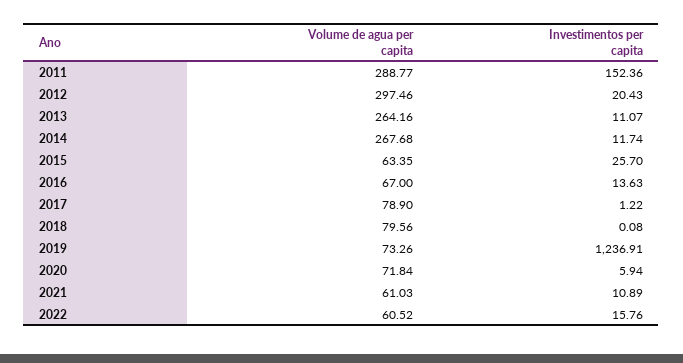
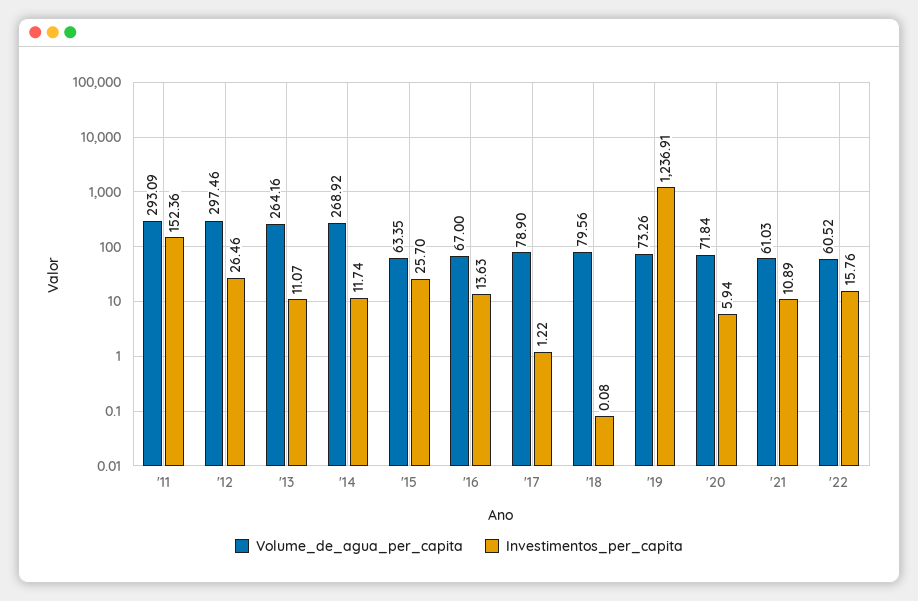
  {
    "Volume de agua per capita": {
-     "2011": 288.77,
+     "2011": 293.09,
      "2012": 297.46,
      "2013": 264.16,
-     "2014": 267.68,
+     "2014": 268.92,
      "2015": 63.35,
      "2016": 67,
      "2017": 78.9,
      "2018": 79.56,
      "2019": 73.26,
      "2020": 71.84,
      "2021": 61.03,
      "2022": 60.52
    },
    "Investimentos per capita": {
      "2011": 152.36,
-     "2012": 20.43,
+     "2012": 26.46,
      "2013": 11.07,
      "2014": 11.74,
      "2015": 25.7,
      "2016": 13.63,
      "2017": 1.22,
      "2018": 0.08,
      "2019": 1236.91,
      "2020": 5.94,
      "2021": 10.89,
      "2022": 15.76
    }
  }

